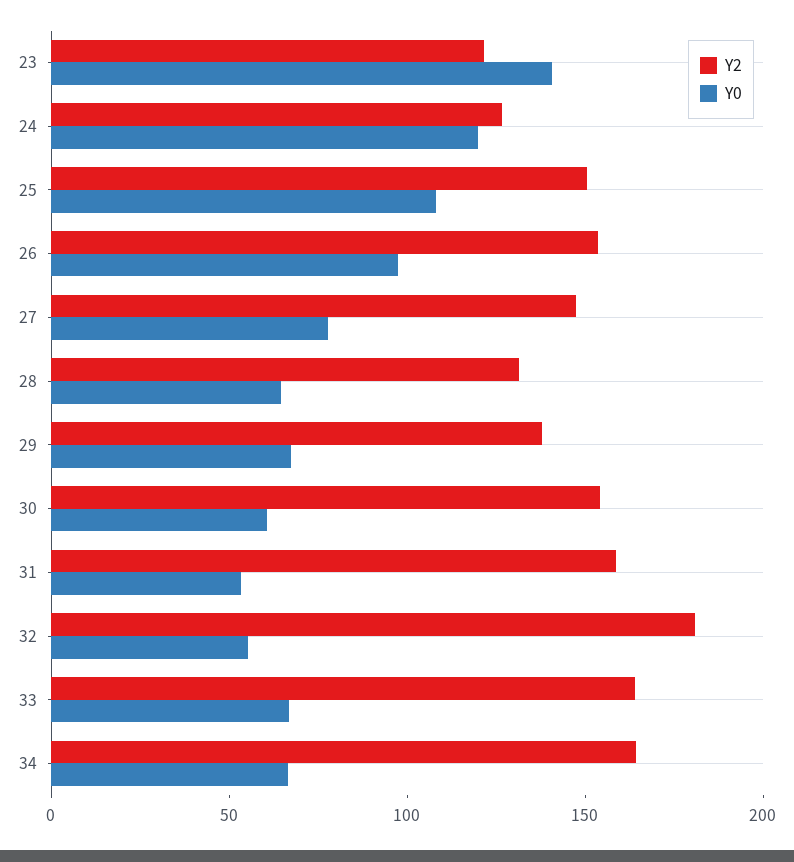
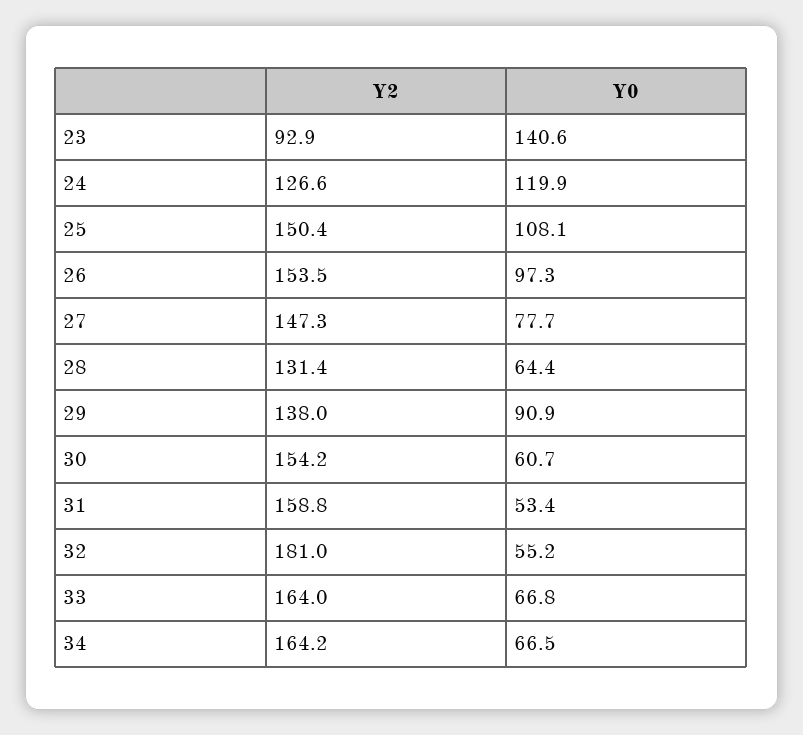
  {
    "Y2": {
-     "23": 120,
+     "23": 92.9,
      "24": 126.6,
      "25": 150.4,
      "26": 153.5,
      "27": 147.3,
      "28": 131.4,
      "29": 138,
      "30": 154.2,
      "31": 158.8,
      "32": 181,
      "33": 164,
      "34": 164.2
    },
    "Y0": {
      "23": 140.6,
      "24": 119.9,
      "25": 108.1,
      "26": 97.3,
      "27": 77.7,
      "28": 64.4,
-     "29": 70,
+     "29": 90.9,
      "30": 60.7,
      "31": 53.4,
      "32": 55.2,
      "33": 66.8,
      "34": 66.5
    }
  }

